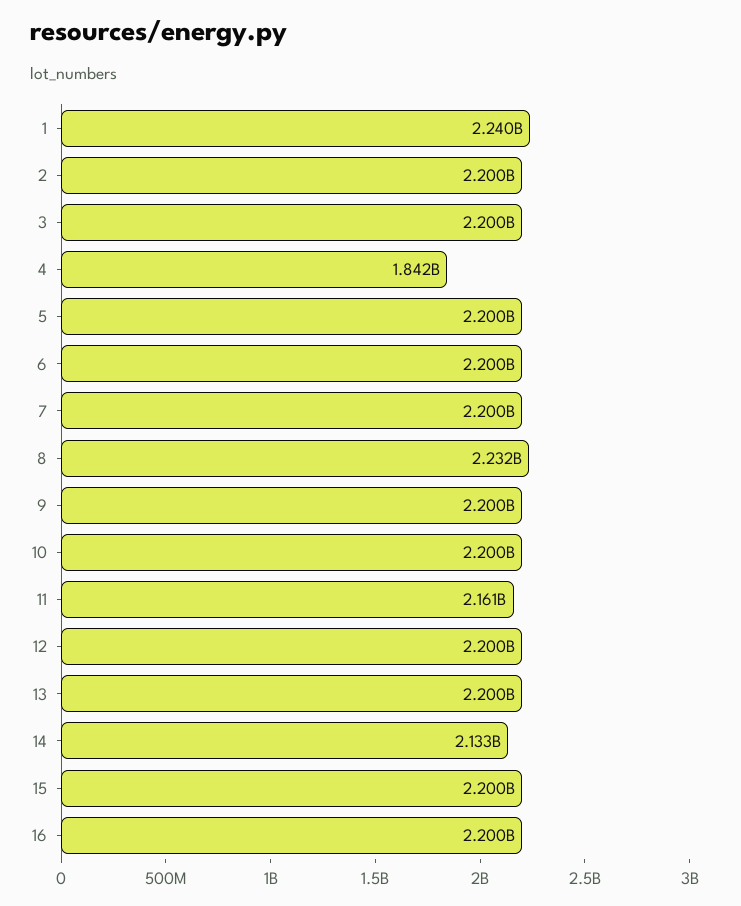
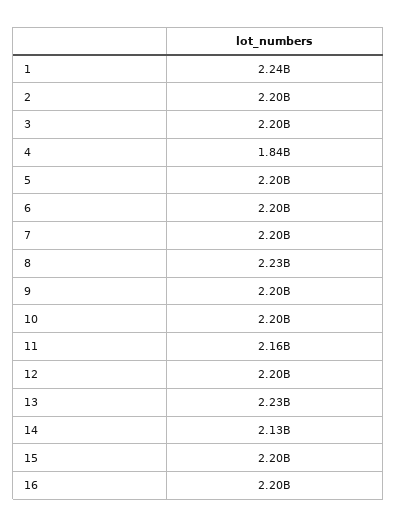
  {
    "1": 2240000000,
    "2": 2200000000,
    "3": 2200000000,
    "4": 1842000000,
    "5": 2200000000,
    "6": 2200000000,
    "7": 2200000000,
    "8": 2232000000,
    "9": 2200000000,
    "10": 2200000000,
    "11": 2161000000,
    "12": 2200000000,
-   "13": 2200000000,
+   "13": 2230000000,
    "14": 2133000000,
    "15": 2200000000,
    "16": 2200000000
  }

